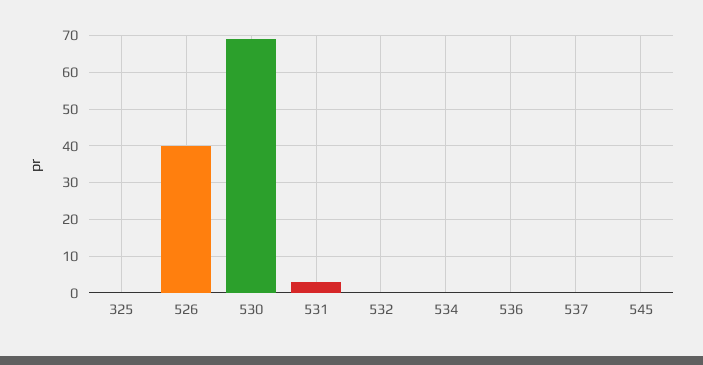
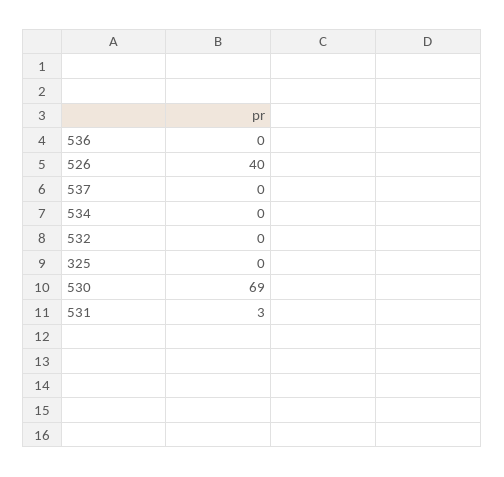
  {
    "325": 0,
    "526": 40,
    "530": 69,
    "531": 3,
    "532": 0,
    "534": 0,
    "536": 0,
-   "537": 0,
+   "537": 0
-   "545": 0
  }

